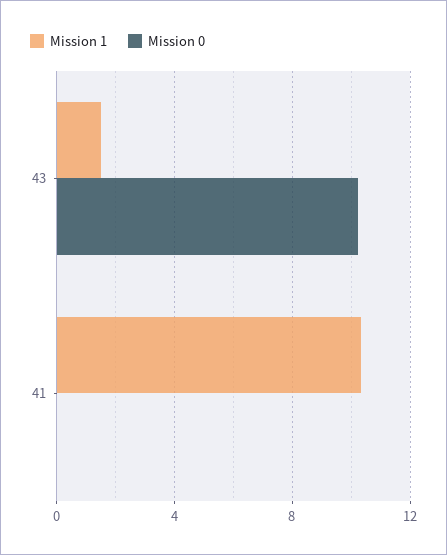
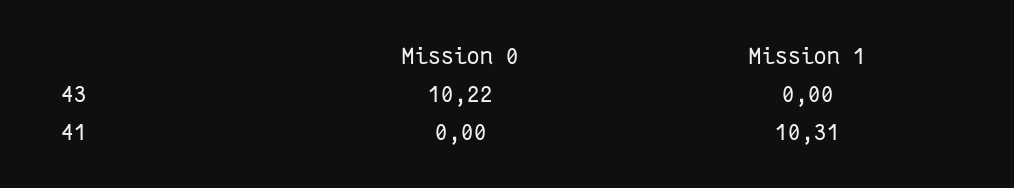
  {
    "Mission 1": {
-     "43": 1.5,
+     "43": 0,
      "41": 10.31
    },
    "Mission 0": {
      "43": 10.22,
      "41": 0
    }
  }

